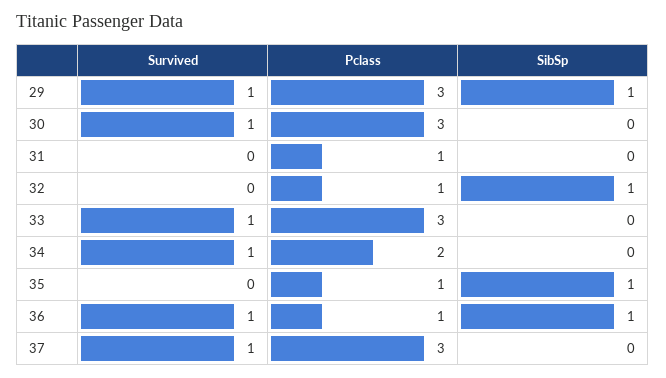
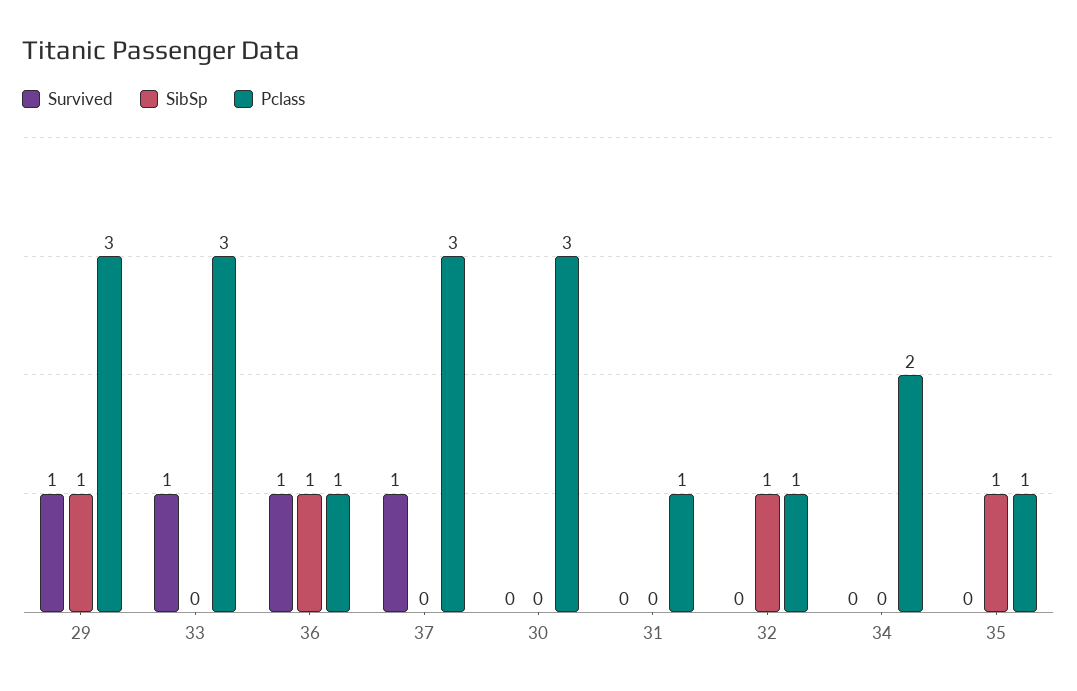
  {
    "Survived": {
      "29": 1,
-     "30": 1,
+     "30": 0,
      "31": 0,
      "32": 0,
      "33": 1,
-     "34": 1,
+     "34": 0,
      "35": 0,
      "36": 1,
      "37": 1
    },
    "Pclass": {
      "29": 3,
      "30": 3,
      "31": 1,
      "32": 1,
      "33": 3,
      "34": 2,
      "35": 1,
      "36": 1,
      "37": 3
    },
    "SibSp": {
      "29": 1,
      "30": 0,
      "31": 0,
      "32": 1,
      "33": 0,
      "34": 0,
      "35": 1,
      "36": 1,
      "37": 0
    }
  }

